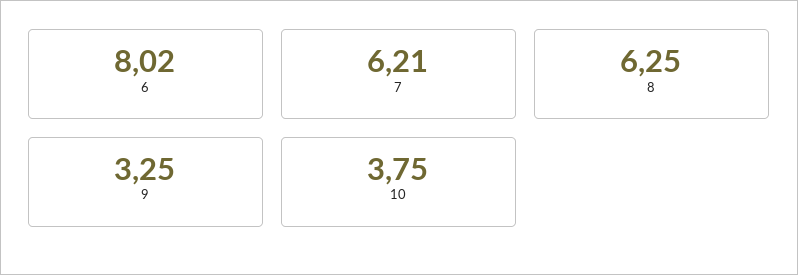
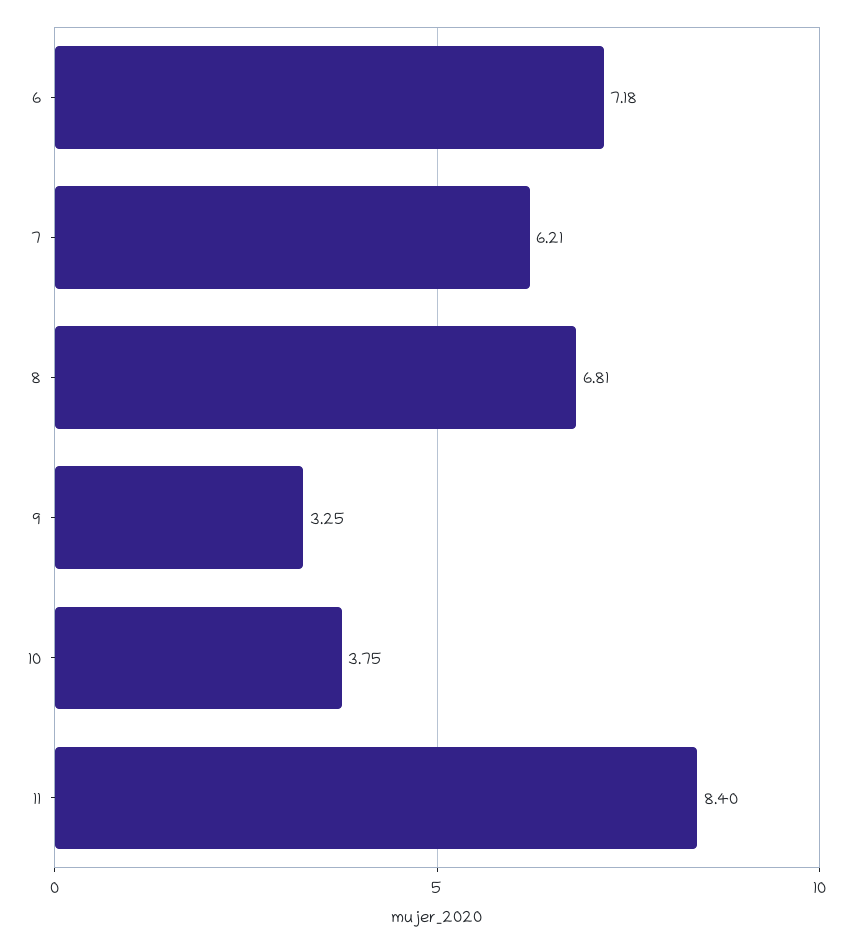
  {
-   "6": 8.02,
+   "6": 7.18,
    "7": 6.21,
-   "8": 6.25,
+   "8": 6.81,
    "9": 3.25,
-   "10": 3.75
+   "10": 3.75,
+   "11": 8.4
  }

